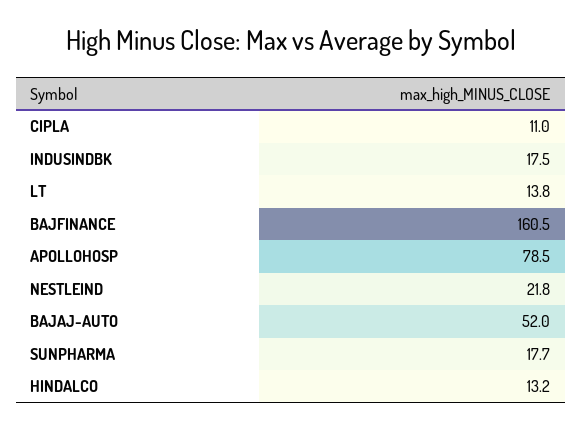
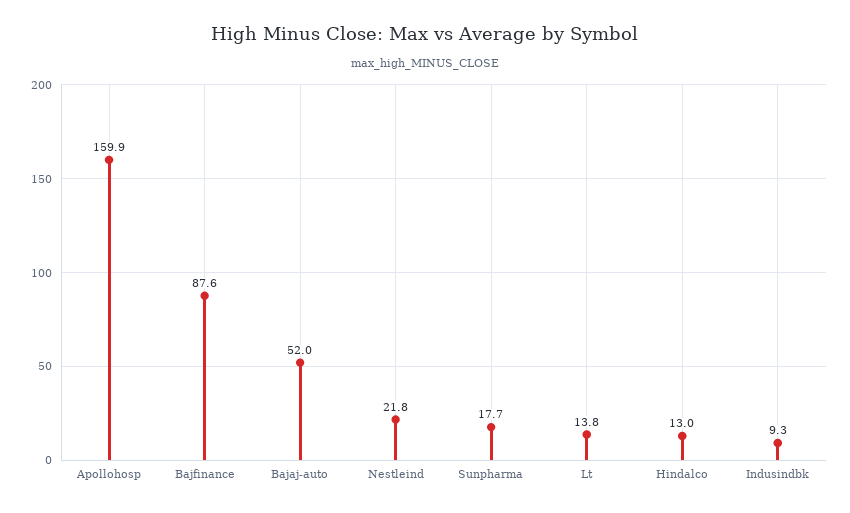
  {
-   "CIPLA": 11,
-   "INDUSINDBK": 17.5,
+   "INDUSINDBK": 9.3,
    "LT": 13.8,
-   "BAJFINANCE": 160.5,
+   "BAJFINANCE": 87.6,
-   "APOLLOHOSP": 78.5,
+   "APOLLOHOSP": 159.9,
    "NESTLEIND": 21.8,
    "BAJAJ-AUTO": 52,
    "SUNPHARMA": 17.7,
-   "HINDALCO": 13.2
+   "HINDALCO": 13
  }

